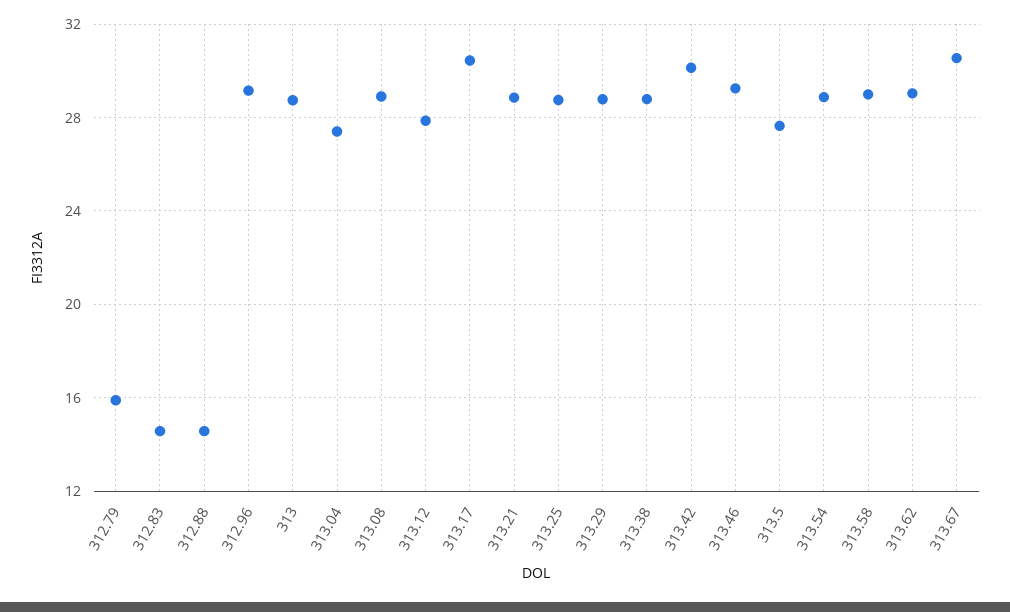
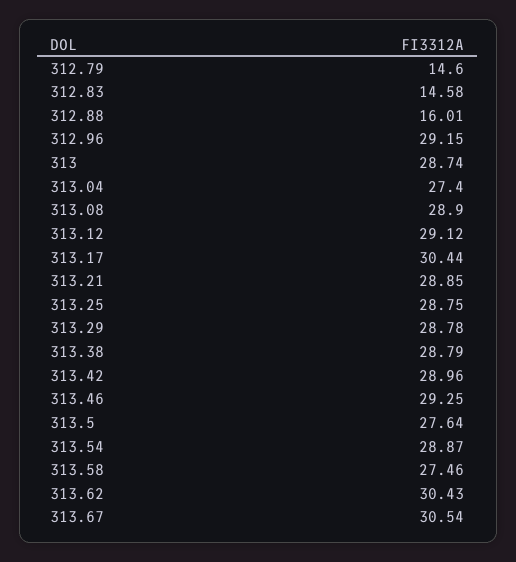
  {
-   "312.79": 16,
+   "312.79": 14.6,
    "312.83": 14.58,
-   "312.88": 14.5,
+   "312.88": 16.01,
    "312.96": 29.15,
    "313": 28.74,
    "313.04": 27.4,
    "313.08": 28.9,
-   "313.12": 28,
+   "313.12": 29.12,
    "313.17": 30.44,
    "313.21": 28.85,
    "313.25": 28.75,
    "313.29": 28.78,
    "313.38": 28.79,
-   "313.42": 30,
+   "313.42": 28.96,
    "313.46": 29.25,
    "313.5": 27.64,
    "313.54": 28.87,
-   "313.58": 29,
+   "313.58": 27.46,
-   "313.62": 29,
+   "313.62": 30.43,
    "313.67": 30.54
  }

